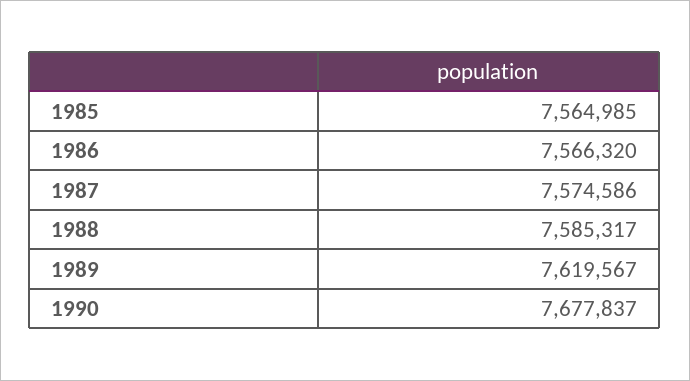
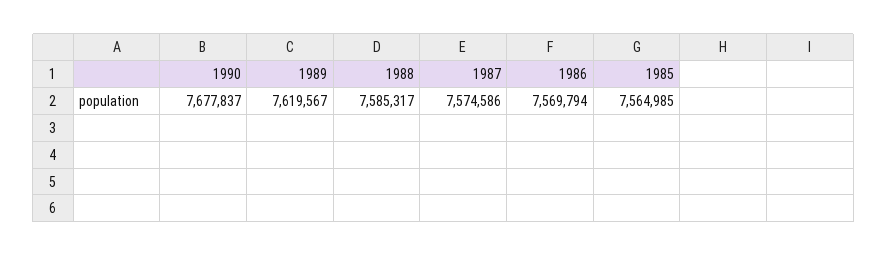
  {
    "1985": 7564985,
-   "1986": 7566320,
+   "1986": 7569794,
    "1987": 7574586,
    "1988": 7585317,
    "1989": 7619567,
    "1990": 7677837
  }

